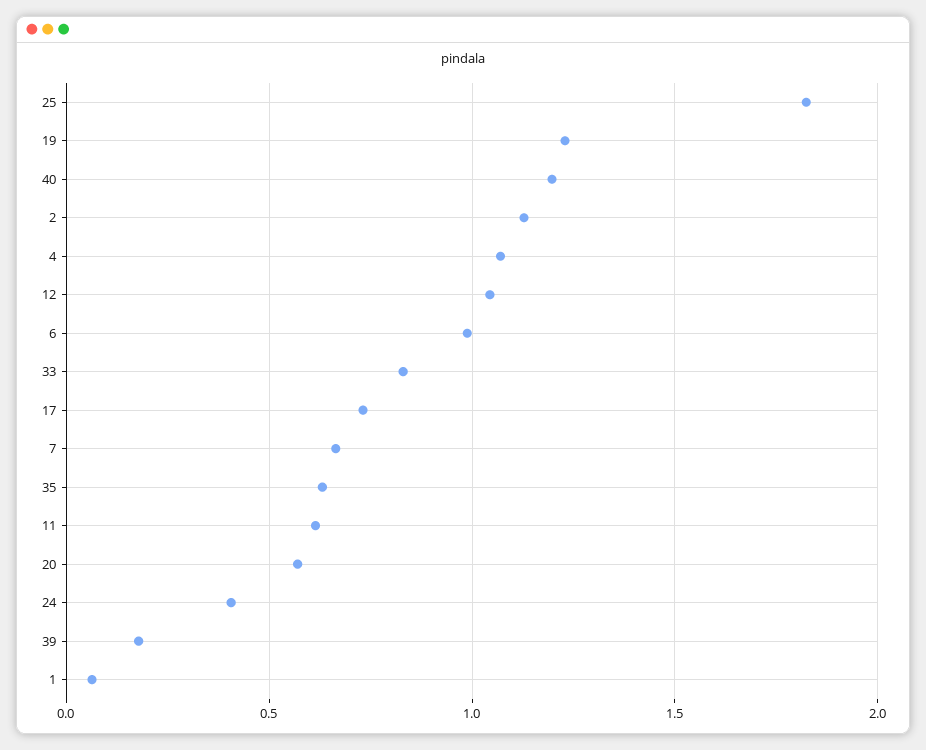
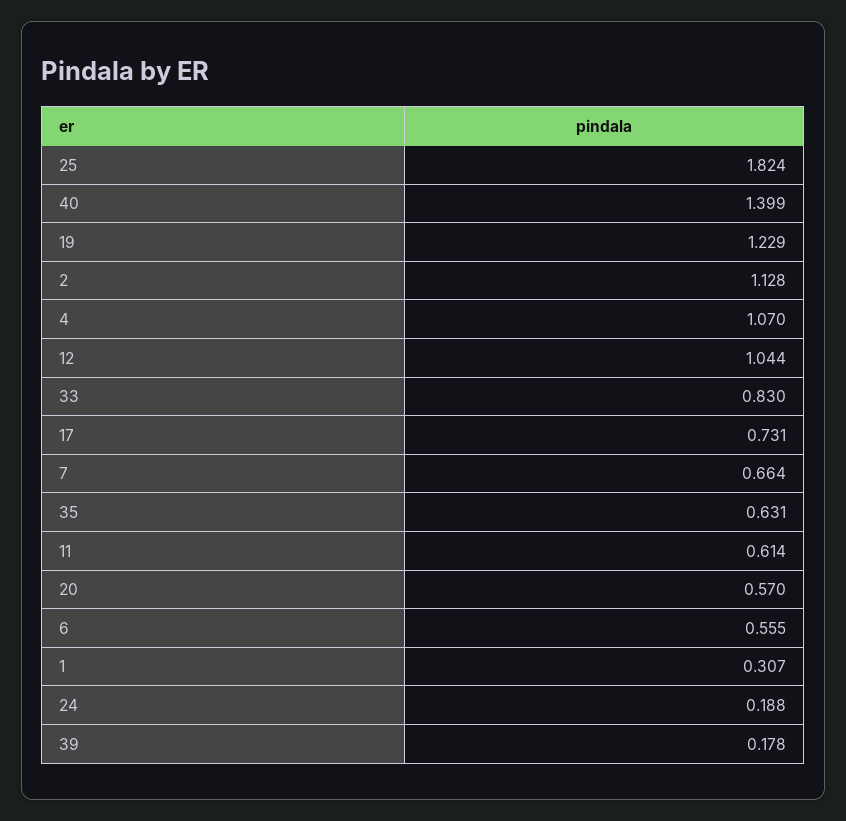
  {
    "25": 1.824,
    "19": 1.229,
-   "40": 1.2,
+   "40": 1.399,
    "2": 1.128,
    "4": 1.07,
    "12": 1.044,
-   "6": 1,
+   "6": 0.555,
    "33": 0.83,
    "17": 0.731,
    "7": 0.664,
    "35": 0.631,
    "11": 0.614,
    "20": 0.57,
-   "24": 0.4,
+   "24": 0.188,
    "39": 0.178,
-   "1": 0.05
+   "1": 0.307
  }

